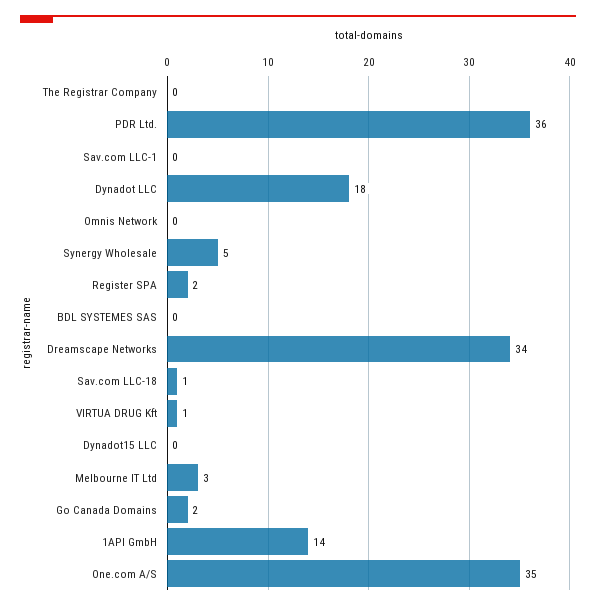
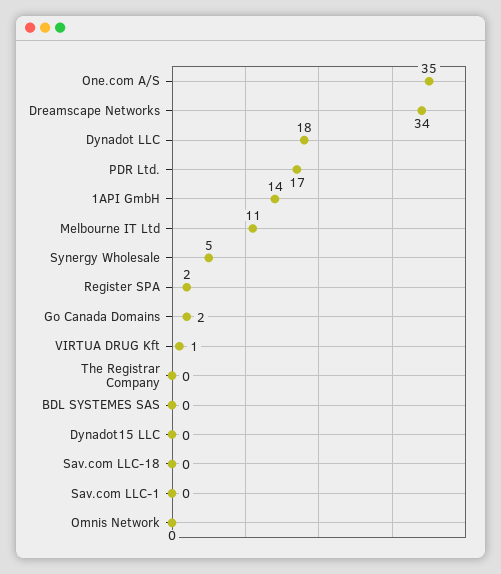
  {
    "The Registrar Company": 0,
-   "PDR Ltd.": 36,
+   "PDR Ltd.": 17,
    "Sav.com LLC-1": 0,
    "Dynadot LLC": 18,
    "Omnis Network": 0,
    "Synergy Wholesale": 5,
    "Register SPA": 2,
    "BDL SYSTEMES SAS": 0,
    "Dreamscape Networks": 34,
-   "Sav.com LLC-18": 1,
+   "Sav.com LLC-18": 0,
    "VIRTUA DRUG Kft": 1,
    "Dynadot15 LLC": 0,
-   "Melbourne IT Ltd": 3,
+   "Melbourne IT Ltd": 11,
    "Go Canada Domains": 2,
    "1API GmbH": 14,
    "One.com A/S": 35
  }

